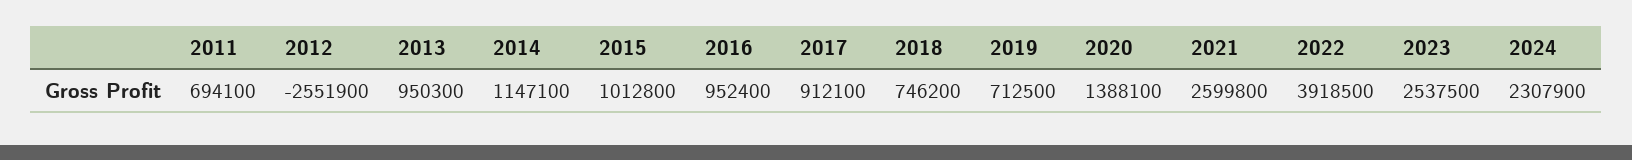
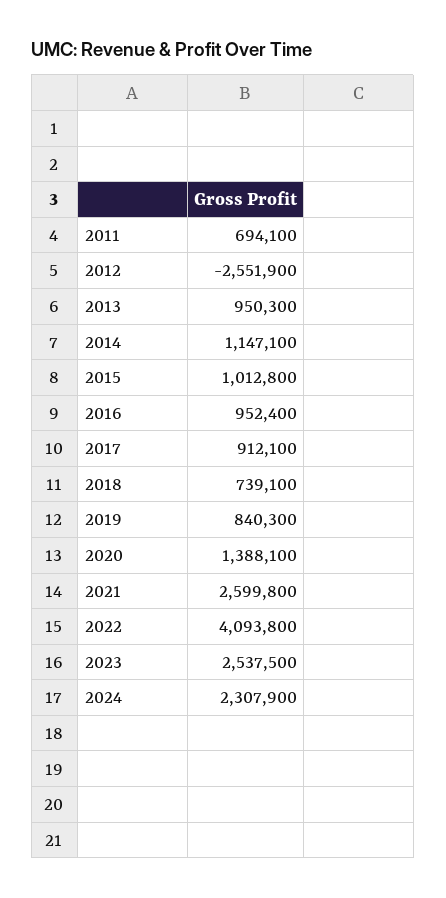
  {
    "2011": 694100,
    "2012": -2551900,
    "2013": 950300,
    "2014": 1147100,
    "2015": 1012800,
    "2016": 952400,
    "2017": 912100,
-   "2018": 746200,
+   "2018": 739100,
-   "2019": 712500,
+   "2019": 840300,
    "2020": 1388100,
    "2021": 2599800,
-   "2022": 3918500,
+   "2022": 4093800,
    "2023": 2537500,
    "2024": 2307900
  }

